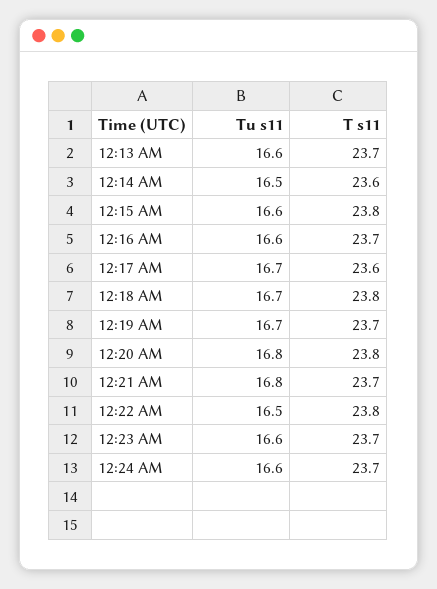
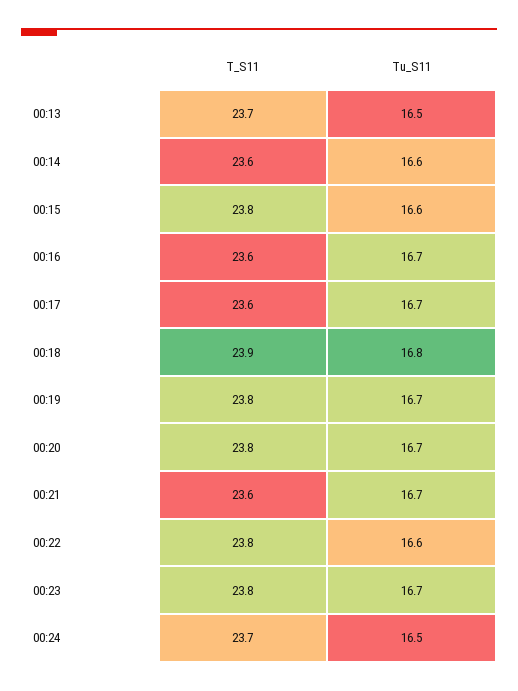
  {
    "Tu s11": {
-     "12:13 AM": 16.6,
+     "12:13 AM": 16.5,
-     "12:14 AM": 16.5,
+     "12:14 AM": 16.6,
      "12:15 AM": 16.6,
-     "12:16 AM": 16.6,
+     "12:16 AM": 16.7,
      "12:17 AM": 16.7,
-     "12:18 AM": 16.7,
+     "12:18 AM": 16.8,
      "12:19 AM": 16.7,
-     "12:20 AM": 16.8,
+     "12:20 AM": 16.7,
-     "12:21 AM": 16.8,
+     "12:21 AM": 16.7,
-     "12:22 AM": 16.5,
+     "12:22 AM": 16.6,
-     "12:23 AM": 16.6,
+     "12:23 AM": 16.7,
-     "12:24 AM": 16.6
+     "12:24 AM": 16.5
    },
    "T s11": {
      "12:13 AM": 23.7,
      "12:14 AM": 23.6,
      "12:15 AM": 23.8,
-     "12:16 AM": 23.7,
+     "12:16 AM": 23.6,
      "12:17 AM": 23.6,
-     "12:18 AM": 23.8,
+     "12:18 AM": 23.9,
-     "12:19 AM": 23.7,
+     "12:19 AM": 23.8,
      "12:20 AM": 23.8,
-     "12:21 AM": 23.7,
+     "12:21 AM": 23.6,
      "12:22 AM": 23.8,
-     "12:23 AM": 23.7,
+     "12:23 AM": 23.8,
      "12:24 AM": 23.7
    }
  }

